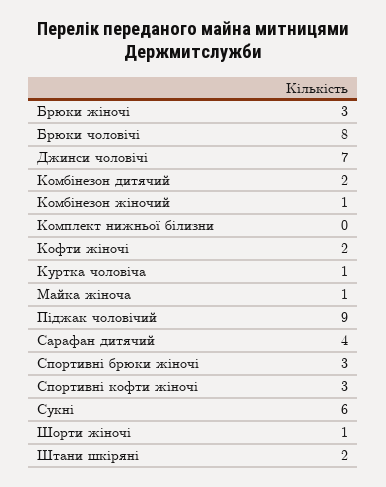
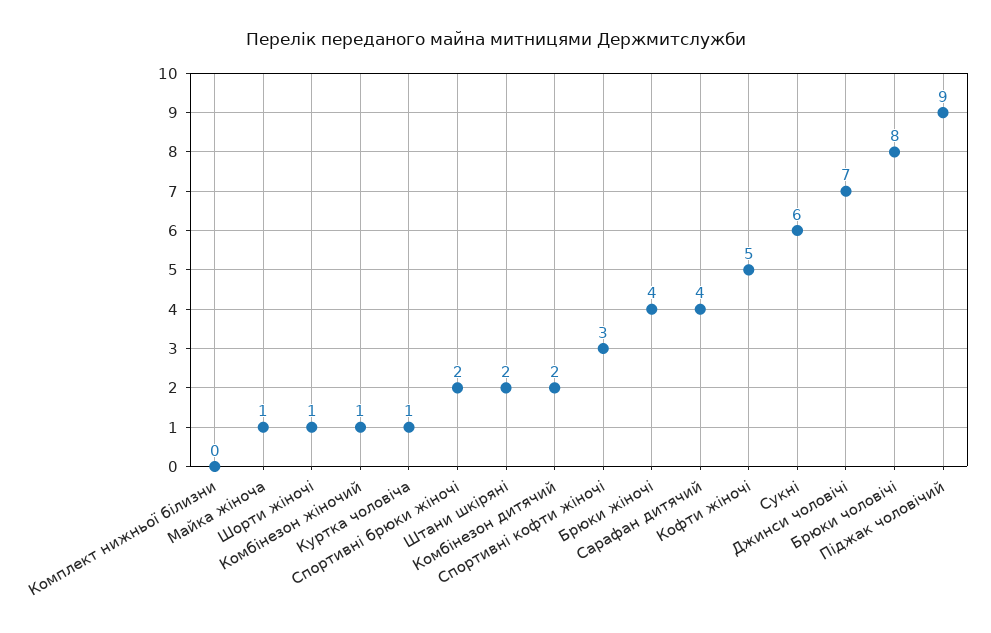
  {
-   "Брюки жіночі": 3,
+   "Брюки жіночі": 4,
    "Брюки чоловічі": 8,
    "Джинси чоловічі": 7,
    "Комбінезон дитячий": 2,
    "Комбінезон жіночий": 1,
    "Комплект нижньої білизни": 0,
-   "Кофти жіночі": 2,
+   "Кофти жіночі": 5,
    "Куртка чоловіча": 1,
    "Майка жіноча": 1,
    "Піджак чоловічий": 9,
    "Сарафан дитячий": 4,
-   "Спортивні брюки жіночі": 3,
+   "Спортивні брюки жіночі": 2,
    "Спортивні кофти жіночі": 3,
    "Сукні": 6,
    "Шорти жіночі": 1,
    "Штани шкіряні": 2
  }

